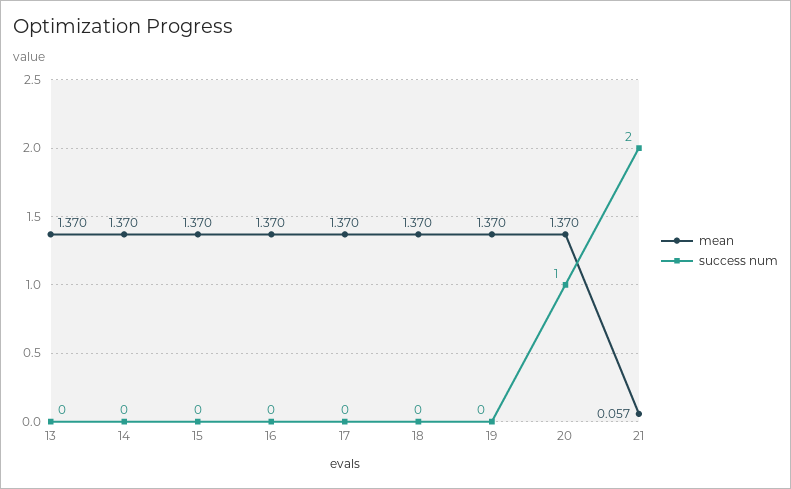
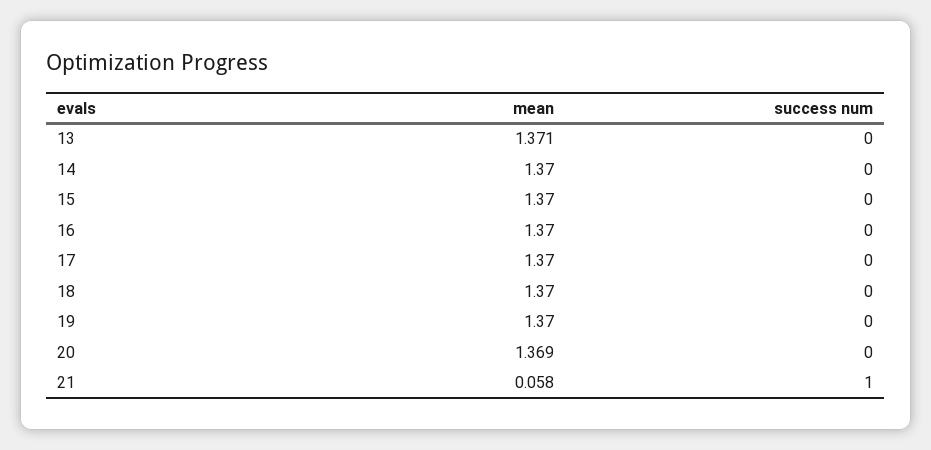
  {
    "mean": {
-     "13": 1.37,
+     "13": 1.371,
      "14": 1.37,
      "15": 1.37,
      "16": 1.37,
      "17": 1.37,
      "18": 1.37,
      "19": 1.37,
-     "20": 1.37,
+     "20": 1.369,
-     "21": 0.057
+     "21": 0.058
    },
    "success num": {
      "13": 0,
      "14": 0,
      "15": 0,
      "16": 0,
      "17": 0,
      "18": 0,
      "19": 0,
-     "20": 1,
+     "20": 0,
-     "21": 2
+     "21": 1
    }
  }

